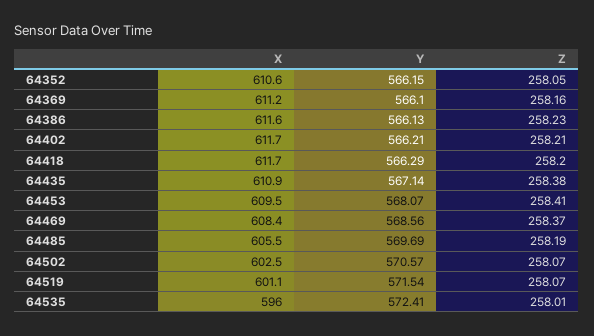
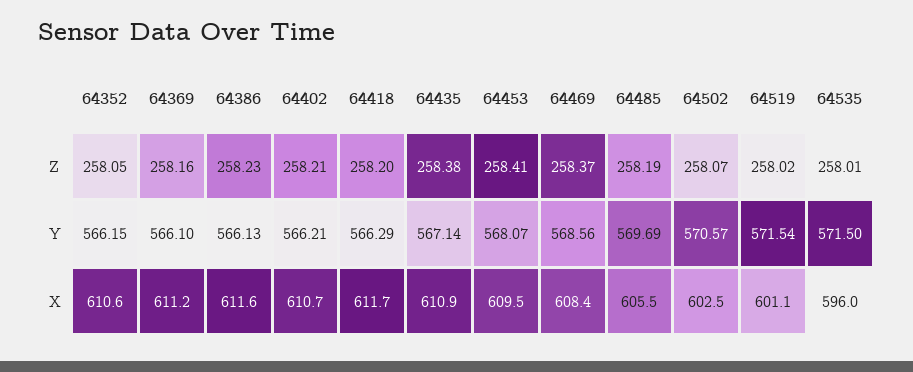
  {
    "X": {
      "64352": 610.6,
      "64369": 611.2,
      "64386": 611.6,
-     "64402": 611.7,
+     "64402": 610.7,
      "64418": 611.7,
      "64435": 610.9,
      "64453": 609.5,
      "64469": 608.4,
      "64485": 605.5,
      "64502": 602.5,
      "64519": 601.1,
      "64535": 596
    },
    "Y": {
      "64352": 566.15,
      "64369": 566.1,
      "64386": 566.13,
      "64402": 566.21,
      "64418": 566.29,
      "64435": 567.14,
      "64453": 568.07,
      "64469": 568.56,
      "64485": 569.69,
      "64502": 570.57,
      "64519": 571.54,
-     "64535": 572.41
+     "64535": 571.5
    },
    "Z": {
      "64352": 258.05,
      "64369": 258.16,
      "64386": 258.23,
      "64402": 258.21,
      "64418": 258.2,
      "64435": 258.38,
      "64453": 258.41,
      "64469": 258.37,
      "64485": 258.19,
      "64502": 258.07,
-     "64519": 258.07,
+     "64519": 258.02,
      "64535": 258.01
    }
  }

